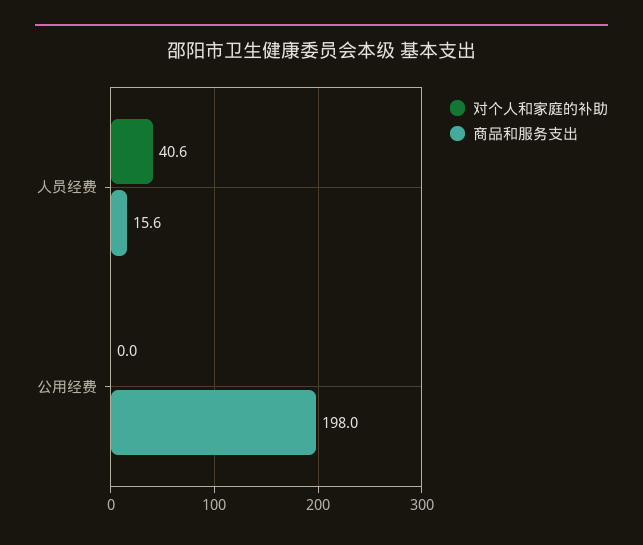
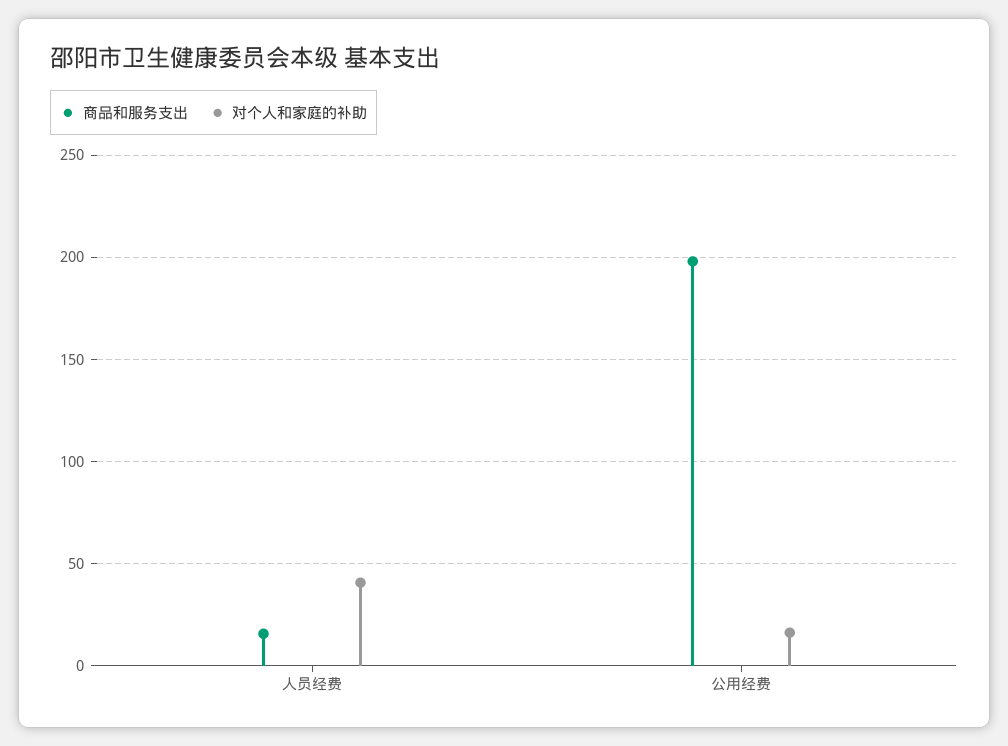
  {
    "对个人和家庭的补助": {
      "人员经费": 40.6,
-     "公用经费": 0
+     "公用经费": 15
    },
    "商品和服务支出": {
      "人员经费": 15.6,
      "公用经费": 198
    }
  }

